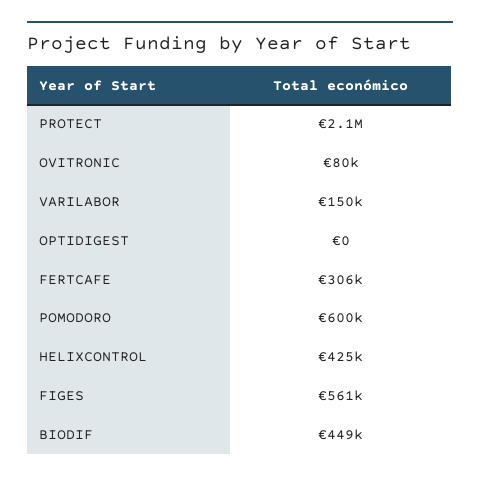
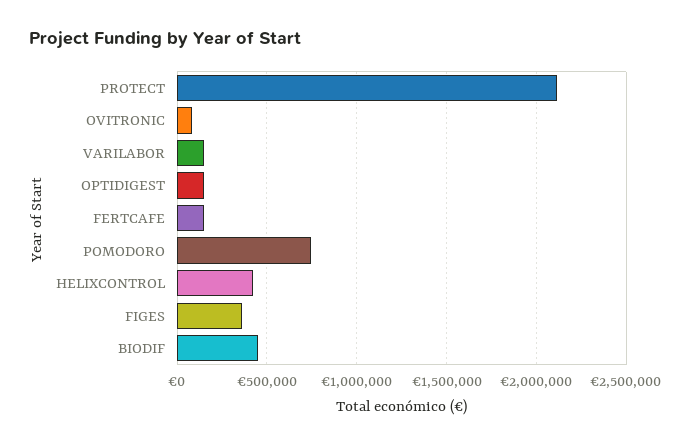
  {
    "PROTECT": 2100000,
    "OVITRONIC": 80000,
    "VARILABOR": 150000,
-   "OPTIDIGEST": 0,
+   "OPTIDIGEST": 150000,
-   "FERTCAFE": 306000,
+   "FERTCAFE": 150000,
-   "POMODORO": 600000,
+   "POMODORO": 750000,
    "HELIXCONTROL": 425000,
-   "FIGES": 561000,
+   "FIGES": 350000,
    "BIODIF": 449000
  }

